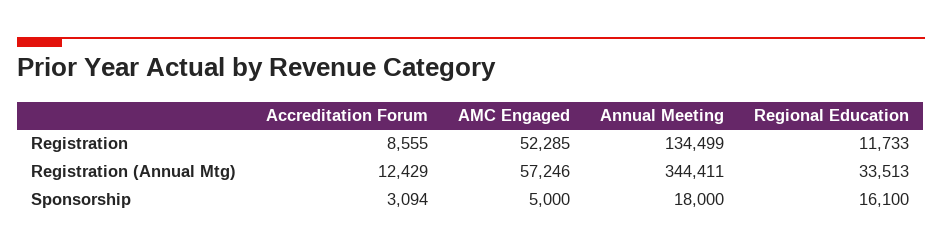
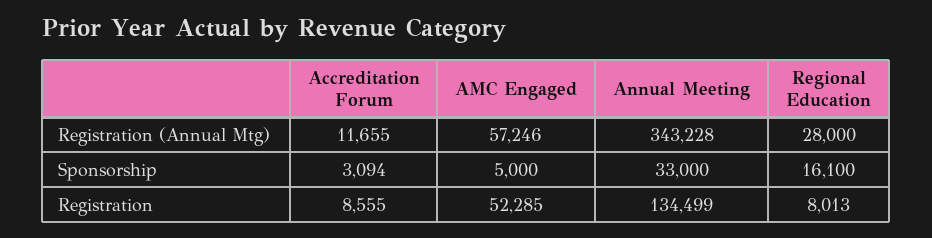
  {
    "Accreditation Forum": {
      "Registration": 8555,
-     "Registration (Annual Mtg)": 12429,
+     "Registration (Annual Mtg)": 11655,
      "Sponsorship": 3094
    },
    "AMC Engaged": {
      "Registration": 52285,
      "Registration (Annual Mtg)": 57246,
      "Sponsorship": 5000
    },
    "Annual Meeting": {
      "Registration": 134499,
-     "Registration (Annual Mtg)": 344411,
+     "Registration (Annual Mtg)": 343228,
-     "Sponsorship": 18000
+     "Sponsorship": 33000
    },
    "Regional Education": {
-     "Registration": 11733,
+     "Registration": 8013,
-     "Registration (Annual Mtg)": 33513,
+     "Registration (Annual Mtg)": 28000,
      "Sponsorship": 16100
    }
  }

